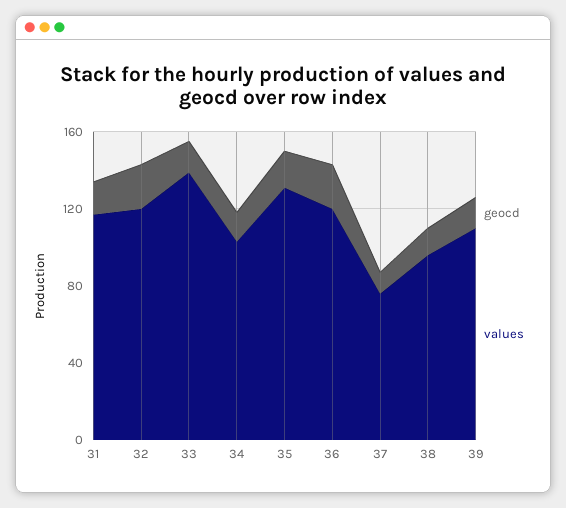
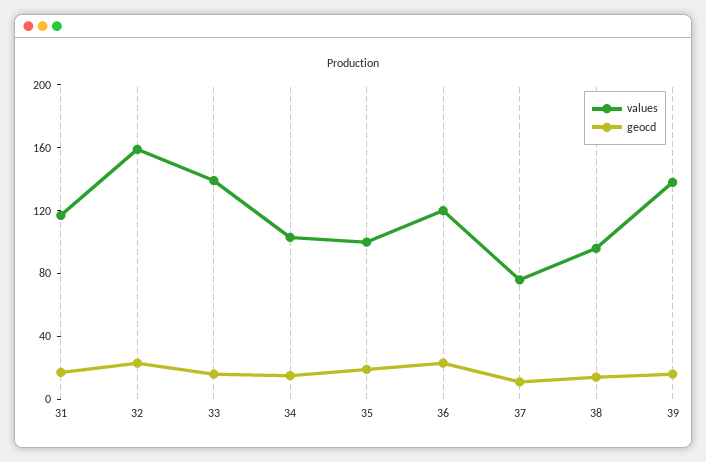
  {
    "geocd": {
      "31": 20,
      "32": 20,
      "33": 20,
      "34": 20,
      "35": 20,
      "36": 20,
      "37": 10,
      "38": 10,
      "39": 20
    },
    "values": {
      "31": 120,
-     "32": 120,
+     "32": 160,
      "33": 140,
      "34": 100,
-     "35": 130,
+     "35": 100,
      "36": 120,
      "37": 80,
      "38": 100,
-     "39": 110
+     "39": 140
    }
  }

